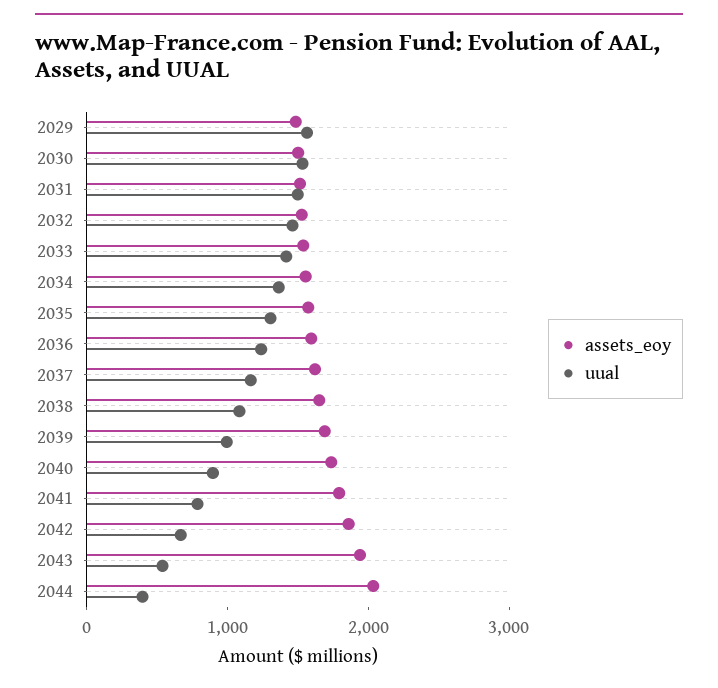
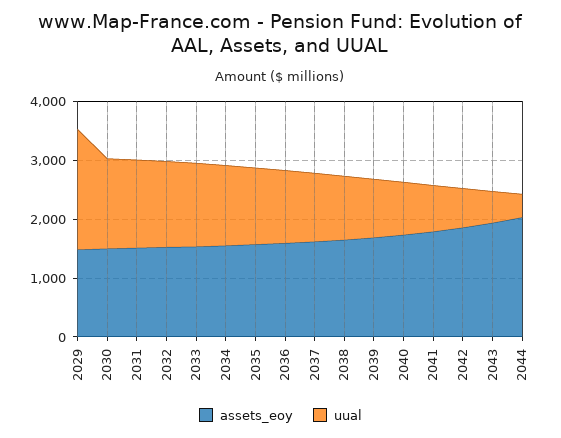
  {
    "assets_eoy": {
      "2029": 1400,
      "2030": 1400,
      "2031": 1600,
      "2032": 1600,
      "2033": 1600,
      "2034": 1600,
      "2035": 1600,
      "2036": 1600,
      "2037": 1600,
      "2038": 1600,
      "2039": 1600,
      "2040": 1800,
      "2041": 1800,
      "2042": 1800,
      "2043": 2000,
      "2044": 2000
    },
    "uual": {
-     "2029": 1600,
+     "2029": 2000,
      "2030": 1600,
      "2031": 1400,
      "2032": 1400,
      "2033": 1400,
      "2034": 1400,
      "2035": 1400,
      "2036": 1200,
      "2037": 1200,
      "2038": 1000,
      "2039": 1000,
      "2040": 800,
      "2041": 800,
      "2042": 600,
      "2043": 600,
      "2044": 400
    }
  }

